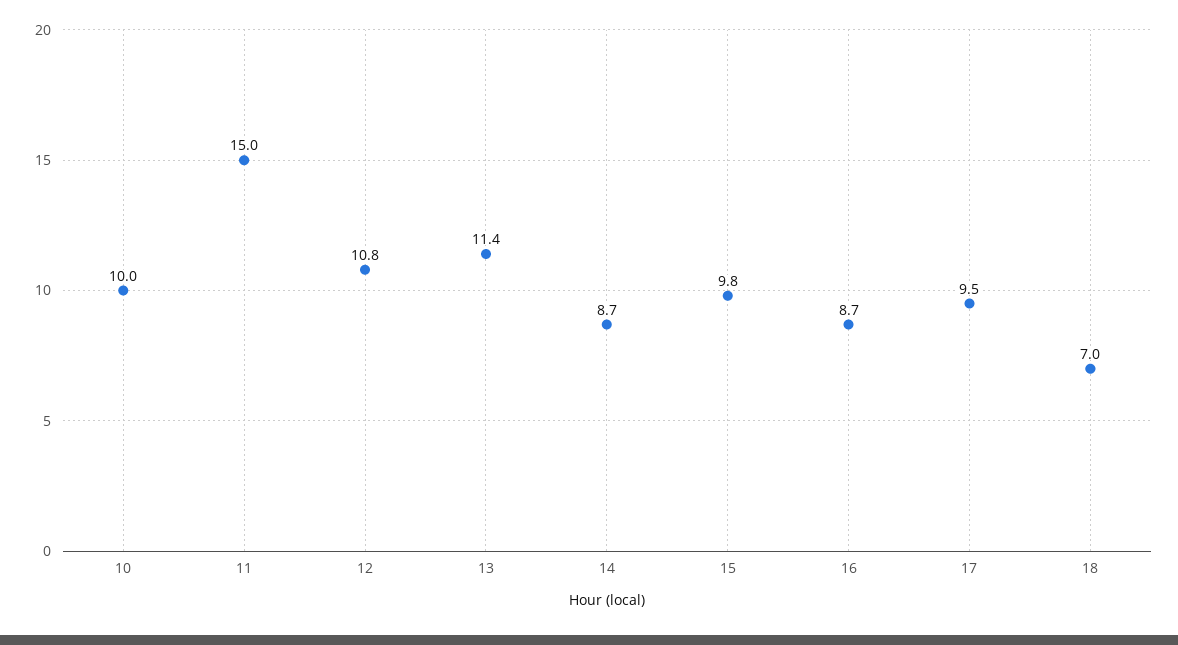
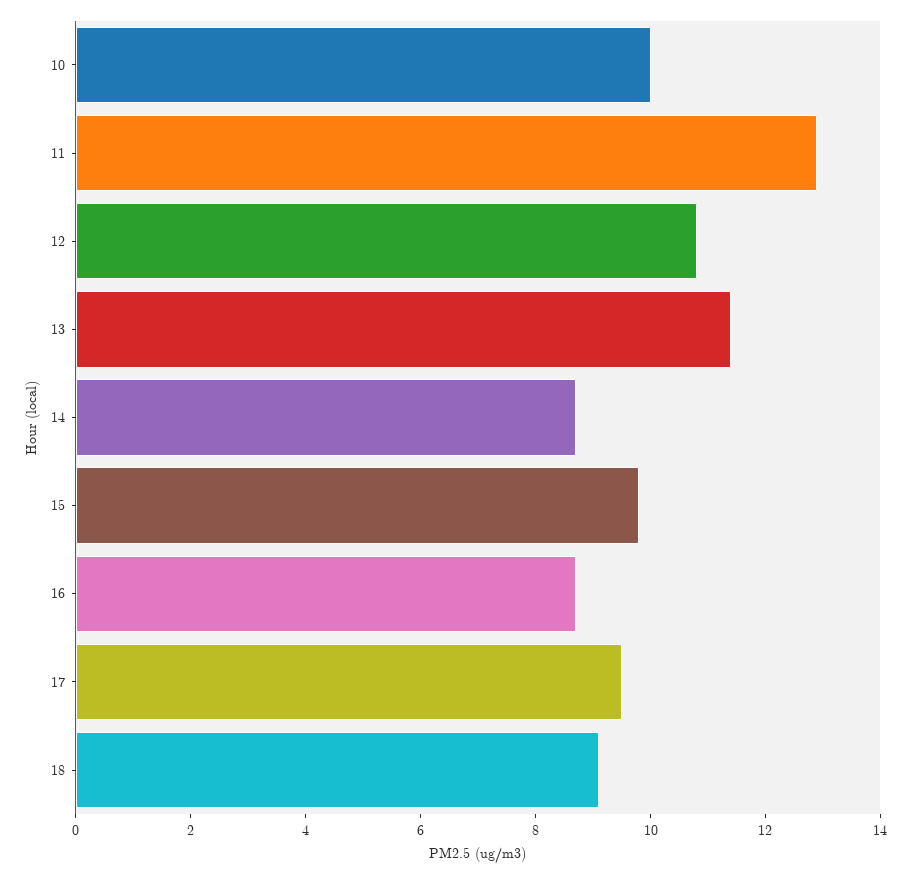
  {
    "10": 10,
-   "11": 15,
+   "11": 13,
    "12": 10.8,
    "13": 11.4,
    "14": 8.7,
    "15": 9.8,
    "16": 8.7,
    "17": 9.5,
-   "18": 7
+   "18": 9
  }

